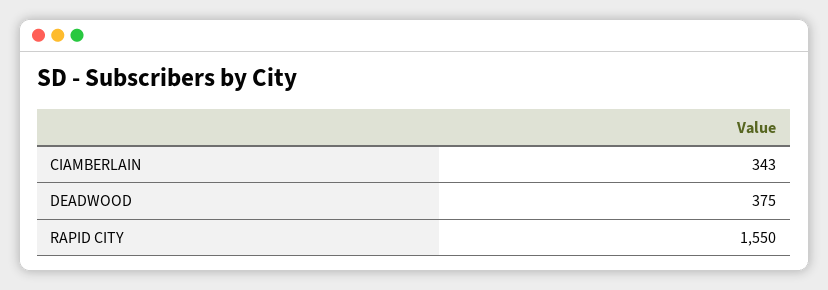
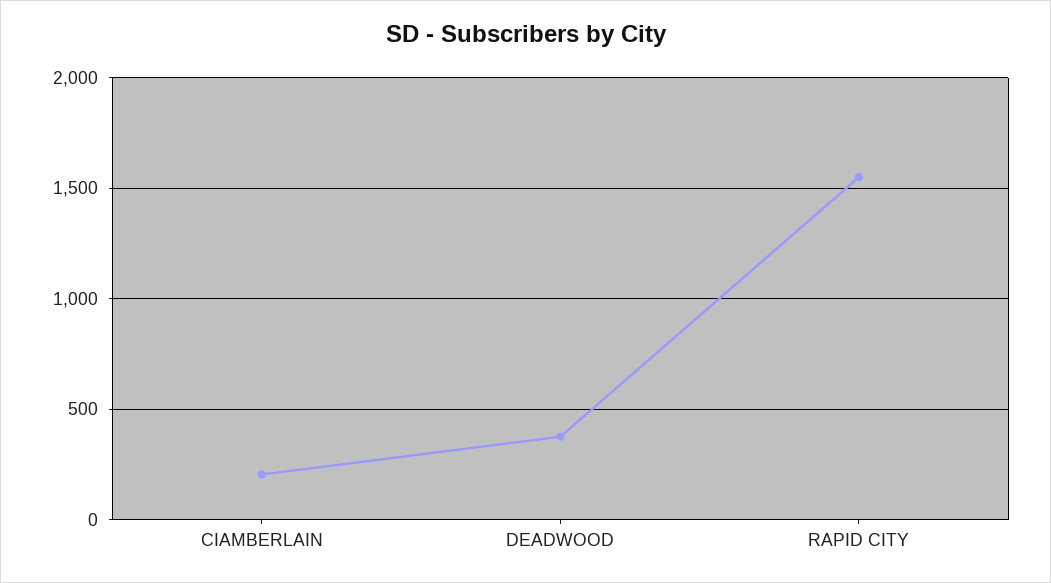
  {
-   "CIAMBERLAIN": 343,
+   "CIAMBERLAIN": 200,
    "DEADWOOD": 375,
    "RAPID CITY": 1550
  }

